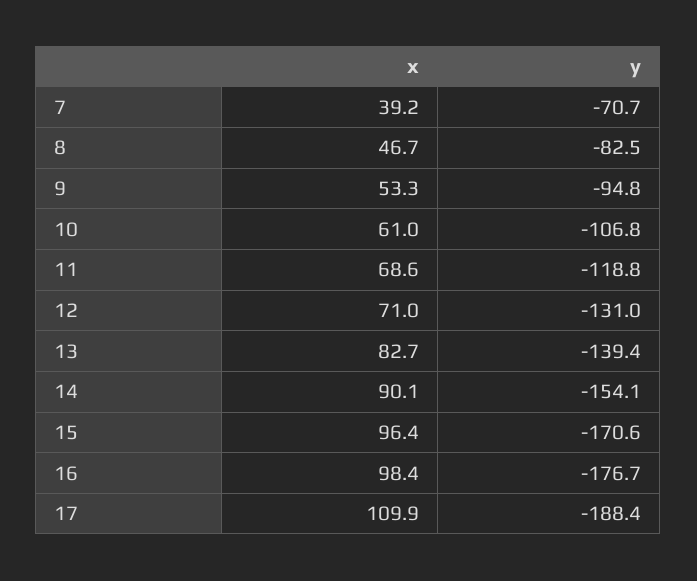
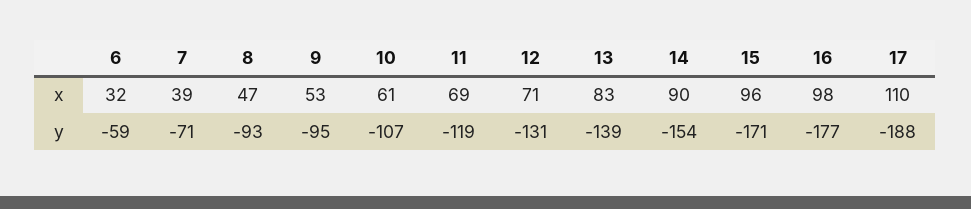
  {
    "x": {
      "7": 39.2,
      "8": 46.7,
      "9": 53.3,
      "10": 61,
      "11": 68.6,
      "12": 71,
      "13": 82.7,
      "14": 90.1,
      "15": 96.4,
      "16": 98.4,
-     "17": 109.9
+     "17": 109.9,
+     "6": 32
    },
    "y": {
      "7": -70.7,
-     "8": -82.5,
+     "8": -93,
      "9": -94.8,
      "10": -106.8,
      "11": -118.8,
      "12": -131,
      "13": -139.4,
      "14": -154.1,
      "15": -170.6,
      "16": -176.7,
-     "17": -188.4
+     "17": -188.4,
+     "6": -59
    }
  }

